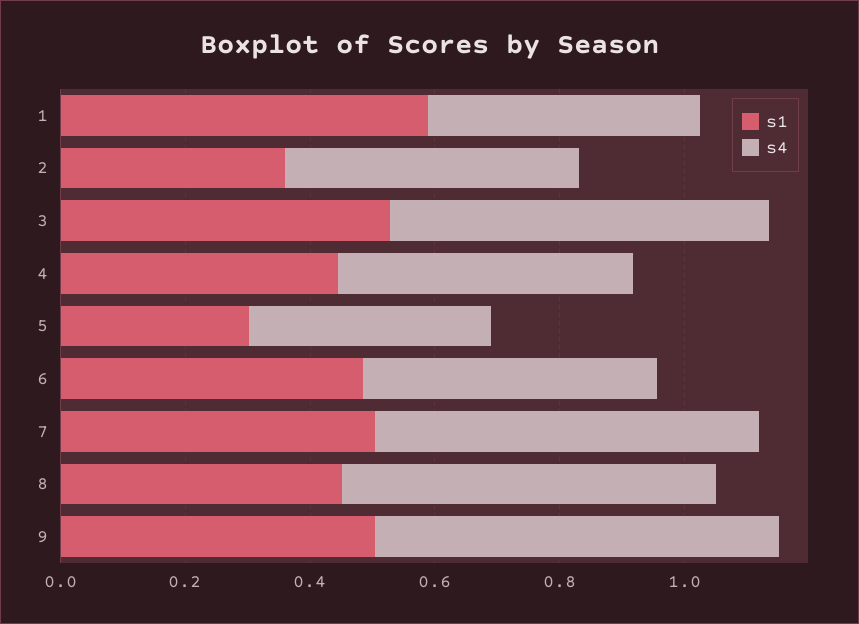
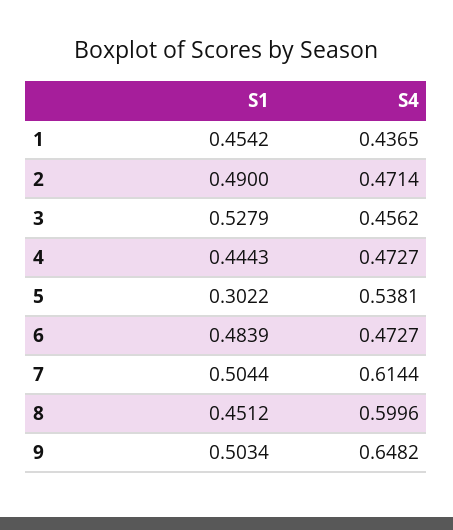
  {
    "s1": {
-     "1": 0.6,
+     "1": 0.4542,
-     "2": 0.35,
+     "2": 0.49,
      "3": 0.5279,
      "4": 0.4443,
      "5": 0.3022,
      "6": 0.4839,
      "7": 0.5044,
      "8": 0.4512,
      "9": 0.5034
    },
    "s4": {
      "1": 0.4365,
      "2": 0.4714,
-     "3": 0.6,
+     "3": 0.4562,
      "4": 0.4727,
-     "5": 0.4,
+     "5": 0.5381,
      "6": 0.4727,
      "7": 0.6144,
      "8": 0.5996,
      "9": 0.6482
    }
  }

